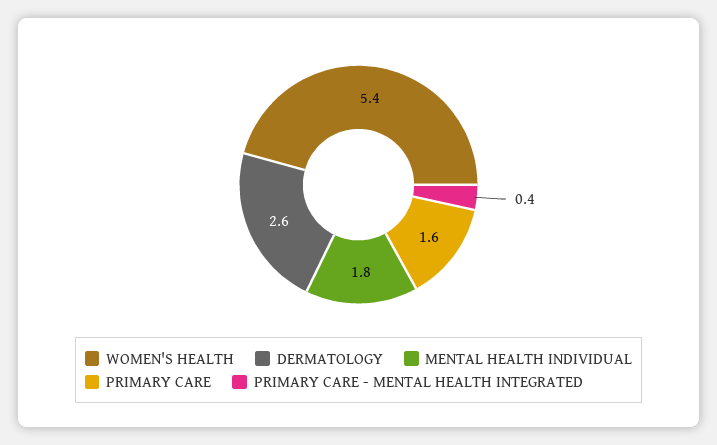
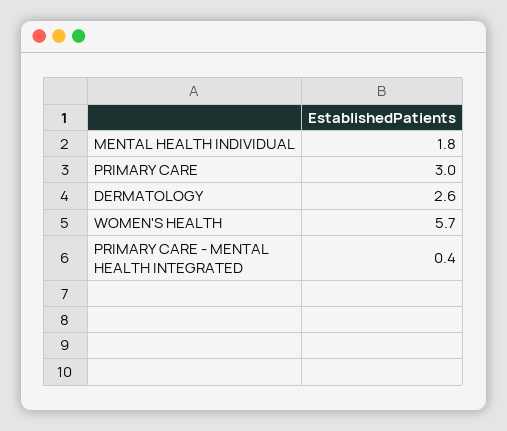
  {
-   "WOMEN'S HEALTH": 5.4,
+   "WOMEN'S HEALTH": 5.7,
    "DERMATOLOGY": 2.6,
    "MENTAL HEALTH INDIVIDUAL": 1.8,
-   "PRIMARY CARE": 1.6,
+   "PRIMARY CARE": 3,
    "PRIMARY CARE - MENTAL HEALTH INTEGRATED": 0.4
  }

